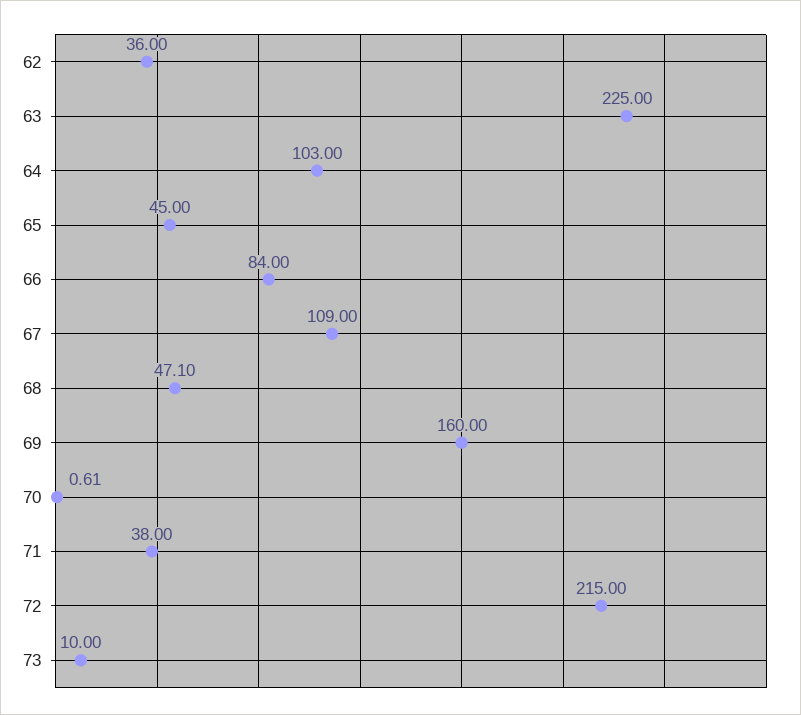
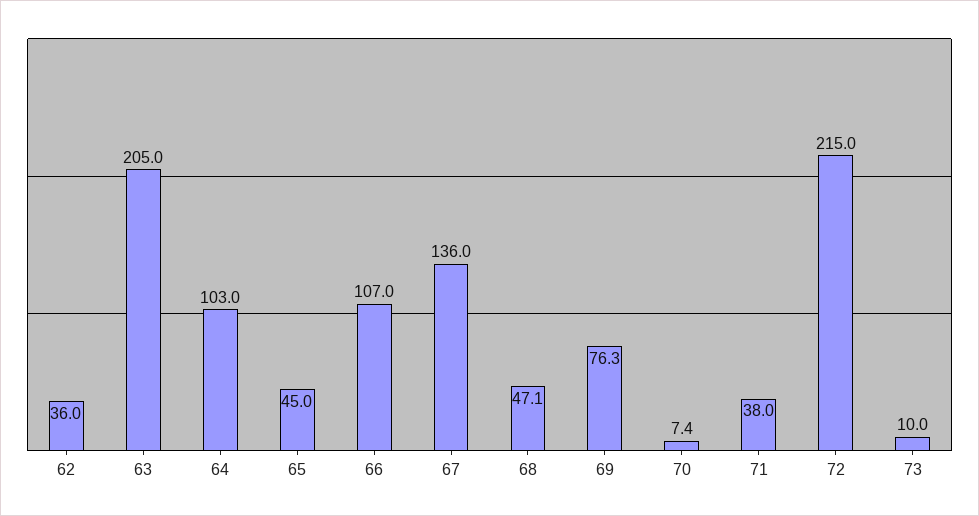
  {
    "62": 36,
-   "63": 225,
+   "63": 205,
    "64": 103,
    "65": 45,
-   "66": 84,
+   "66": 107,
-   "67": 109,
+   "67": 136,
    "68": 47.1,
-   "69": 160,
+   "69": 76.3,
-   "70": 0.61,
+   "70": 7.4,
    "71": 38,
    "72": 215,
    "73": 10
  }

